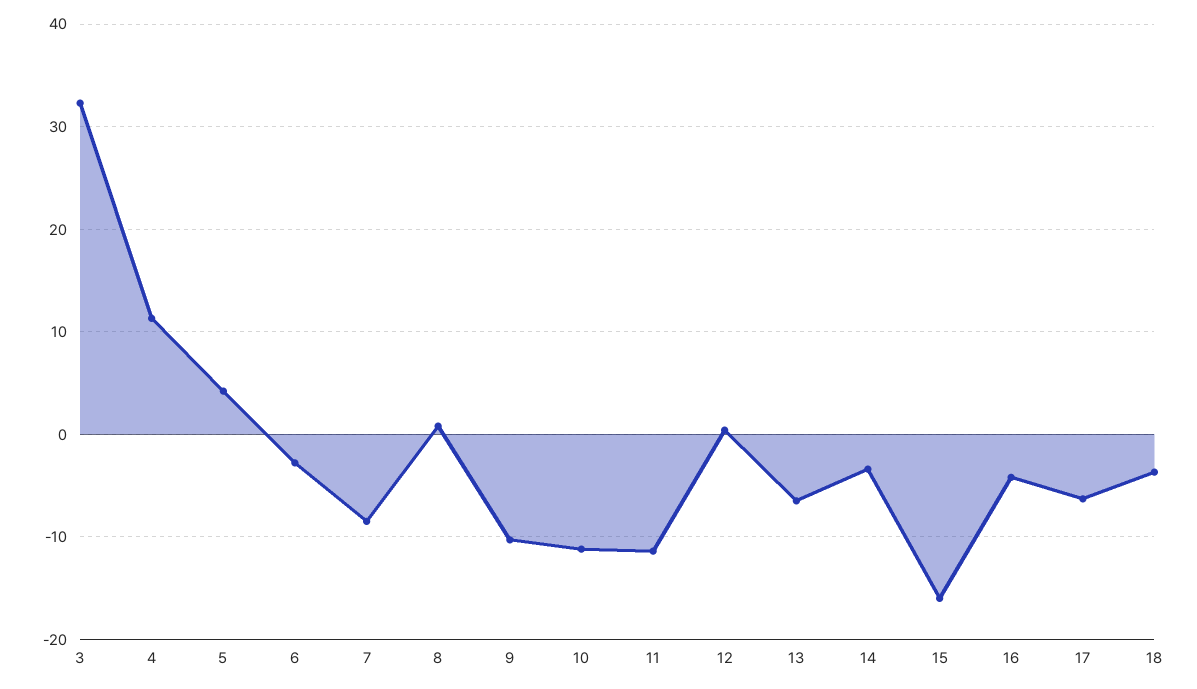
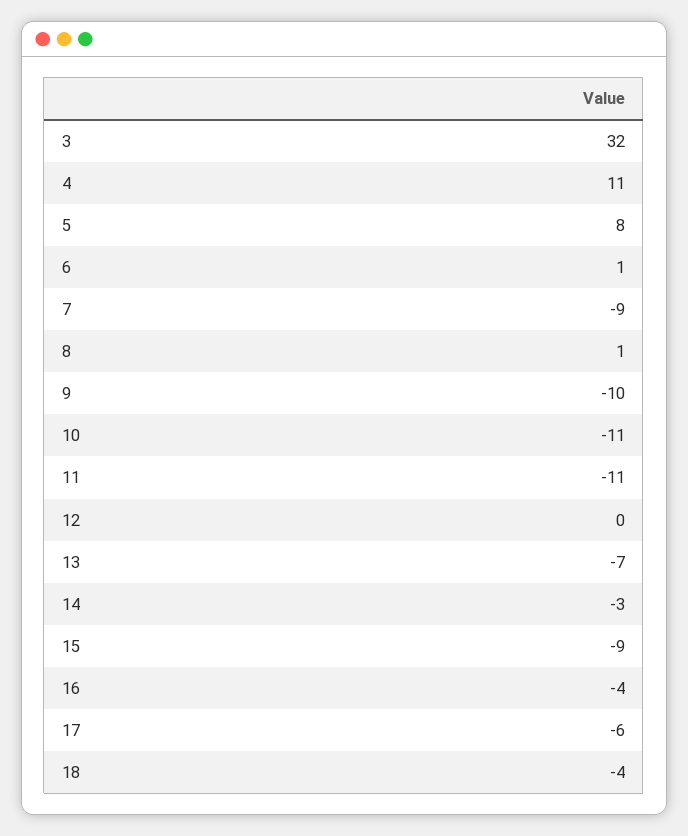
  {
    "3": 32,
    "4": 11,
-   "5": 4,
+   "5": 8,
-   "6": -3,
+   "6": 1,
    "7": -9,
    "8": 1,
    "9": -10,
    "10": -11,
    "11": -11,
    "12": 0,
    "13": -7,
    "14": -3,
-   "15": -16,
+   "15": -9,
    "16": -4,
    "17": -6,
    "18": -4
  }

